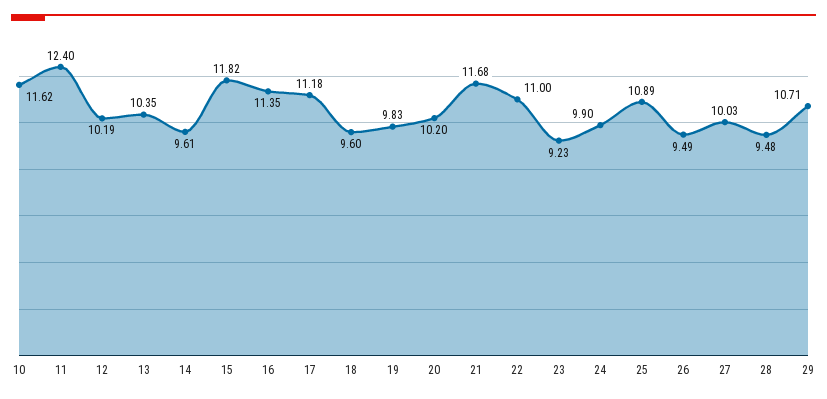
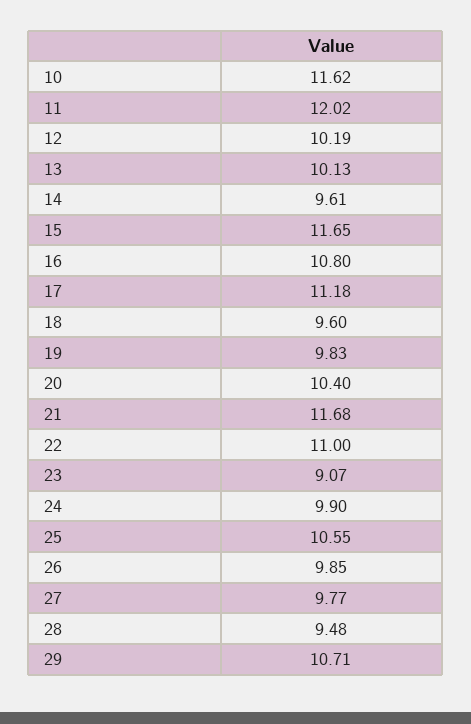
  {
    "10": 11.62,
-   "11": 12.4,
+   "11": 12.02,
    "12": 10.19,
-   "13": 10.35,
+   "13": 10.13,
    "14": 9.61,
-   "15": 11.82,
+   "15": 11.65,
-   "16": 11.35,
+   "16": 10.8,
    "17": 11.18,
    "18": 9.6,
    "19": 9.83,
-   "20": 10.2,
+   "20": 10.4,
    "21": 11.68,
    "22": 11,
-   "23": 9.23,
+   "23": 9.07,
    "24": 9.9,
-   "25": 10.89,
+   "25": 10.55,
-   "26": 9.49,
+   "26": 9.85,
-   "27": 10.03,
+   "27": 9.77,
    "28": 9.48,
    "29": 10.71
  }

